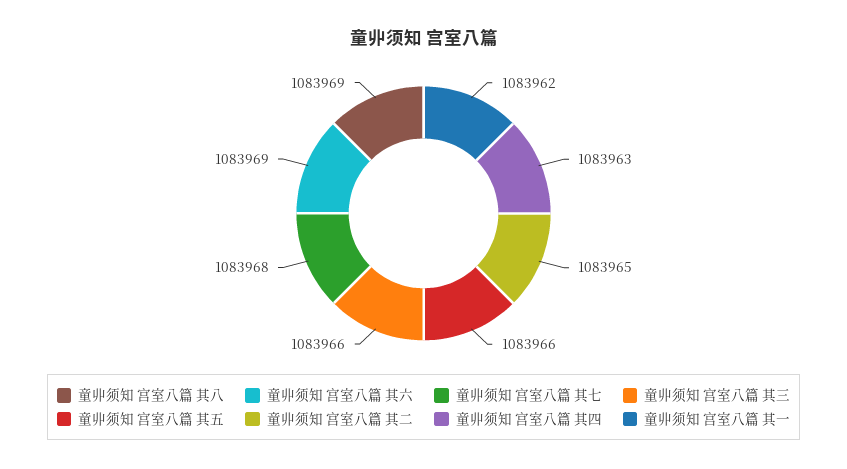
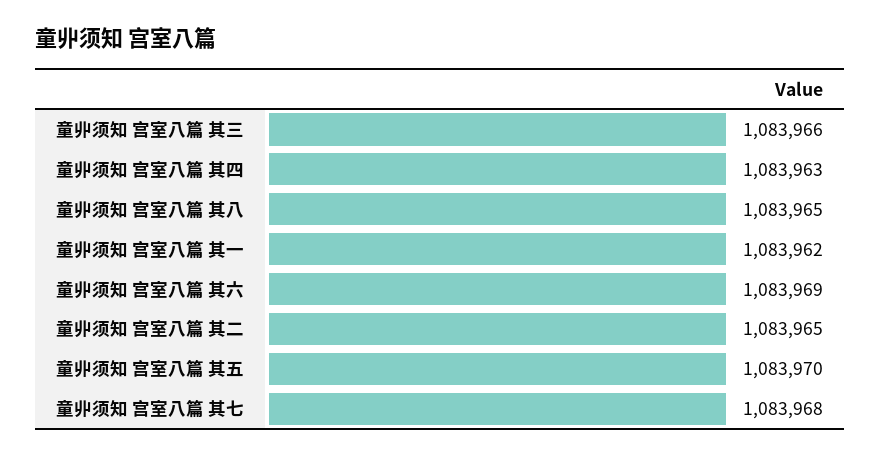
  {
-   "童丱须知 宫室八篇 其八": 1083969,
+   "童丱须知 宫室八篇 其八": 1083965,
    "童丱须知 宫室八篇 其六": 1083969,
    "童丱须知 宫室八篇 其七": 1083968,
    "童丱须知 宫室八篇 其三": 1083966,
-   "童丱须知 宫室八篇 其五": 1083966,
+   "童丱须知 宫室八篇 其五": 1083970,
    "童丱须知 宫室八篇 其二": 1083965,
    "童丱须知 宫室八篇 其四": 1083963,
    "童丱须知 宫室八篇 其一": 1083962
  }

